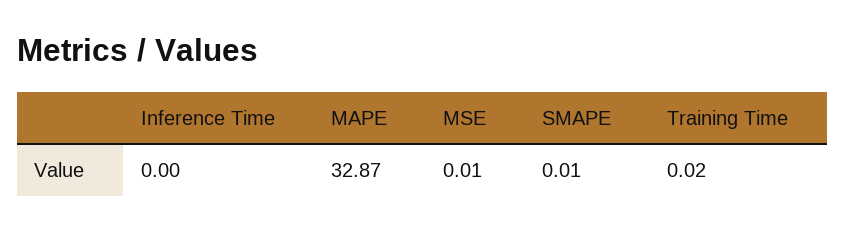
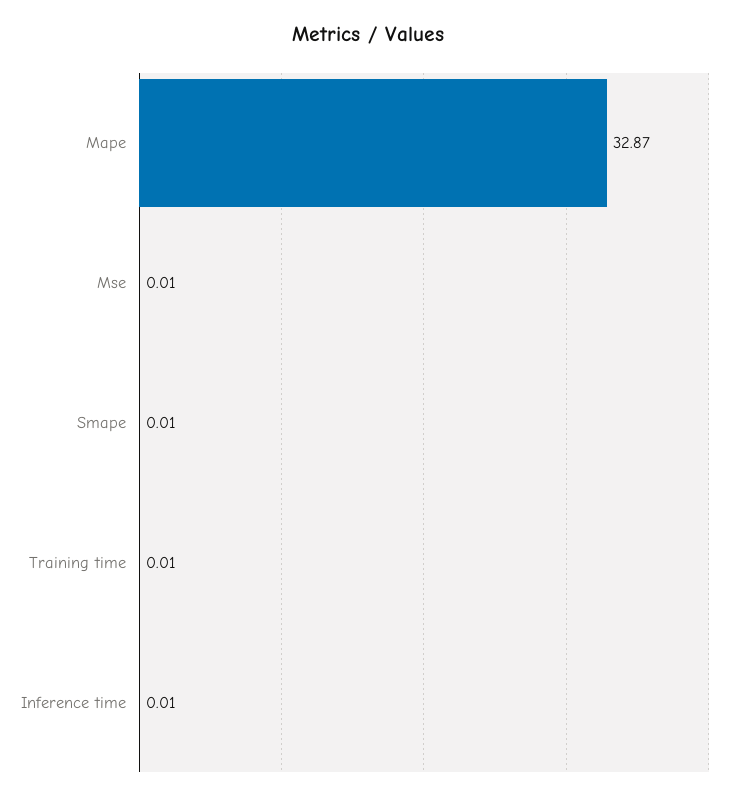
  {
-   "Inference Time": 0,
+   "Inference Time": 0.01,
    "MAPE": 32.87,
    "MSE": 0.01,
    "SMAPE": 0.01,
-   "Training Time": 0.02
+   "Training Time": 0.01
  }

